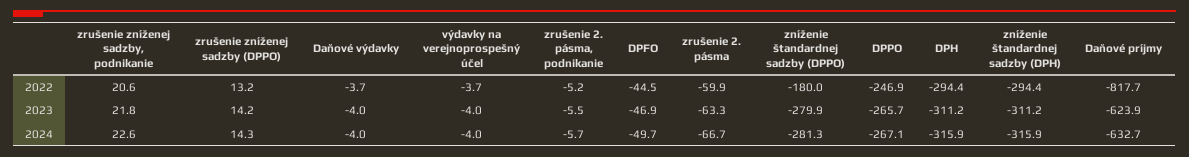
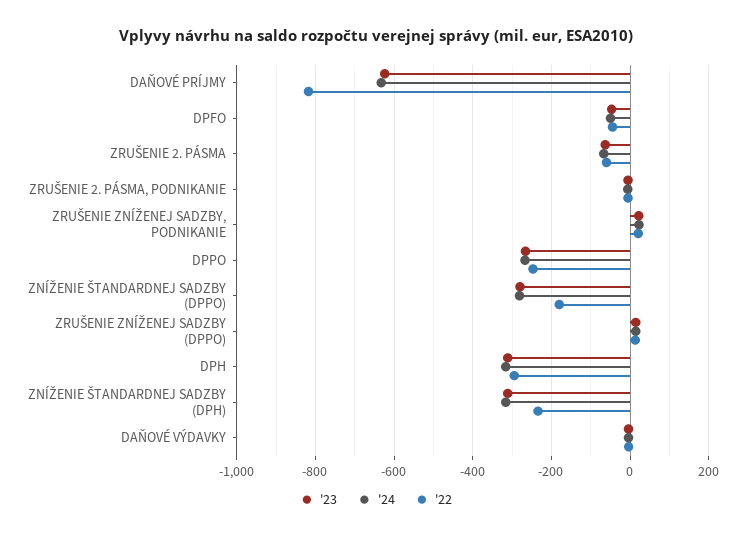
  {
    "2022": {
      "zrušenie zníženej sadzby, podnikanie": 20.6,
      "zrušenie zníženej sadzby (DPPO)": 13.2,
      "Daňové výdavky": -3.7,
-     "výdavky na verejnoprospešný účel": -3.7,
      "zrušenie 2. pásma, podnikanie": -5.2,
      "DPFO": -44.5,
      "zrušenie 2. pásma": -59.9,
      "zníženie štandardnej sadzby (DPPO)": -180,
      "DPPO": -246.9,
      "DPH": -294.4,
-     "zníženie štandardnej sadzby (DPH)": -294.4,
+     "zníženie štandardnej sadzby (DPH)": -240,
      "Daňové príjmy": -817.7
    },
    "2023": {
      "zrušenie zníženej sadzby, podnikanie": 21.8,
      "zrušenie zníženej sadzby (DPPO)": 14.2,
      "Daňové výdavky": -4,
-     "výdavky na verejnoprospešný účel": -4,
      "zrušenie 2. pásma, podnikanie": -5.5,
      "DPFO": -46.9,
      "zrušenie 2. pásma": -63.3,
      "zníženie štandardnej sadzby (DPPO)": -279.9,
      "DPPO": -265.7,
      "DPH": -311.2,
      "zníženie štandardnej sadzby (DPH)": -311.2,
      "Daňové príjmy": -623.9
    },
    "2024": {
      "zrušenie zníženej sadzby, podnikanie": 22.6,
      "zrušenie zníženej sadzby (DPPO)": 14.3,
      "Daňové výdavky": -4,
-     "výdavky na verejnoprospešný účel": -4,
      "zrušenie 2. pásma, podnikanie": -5.7,
      "DPFO": -49.7,
      "zrušenie 2. pásma": -66.7,
      "zníženie štandardnej sadzby (DPPO)": -281.3,
      "DPPO": -267.1,
      "DPH": -315.9,
      "zníženie štandardnej sadzby (DPH)": -315.9,
      "Daňové príjmy": -632.7
    }
  }

